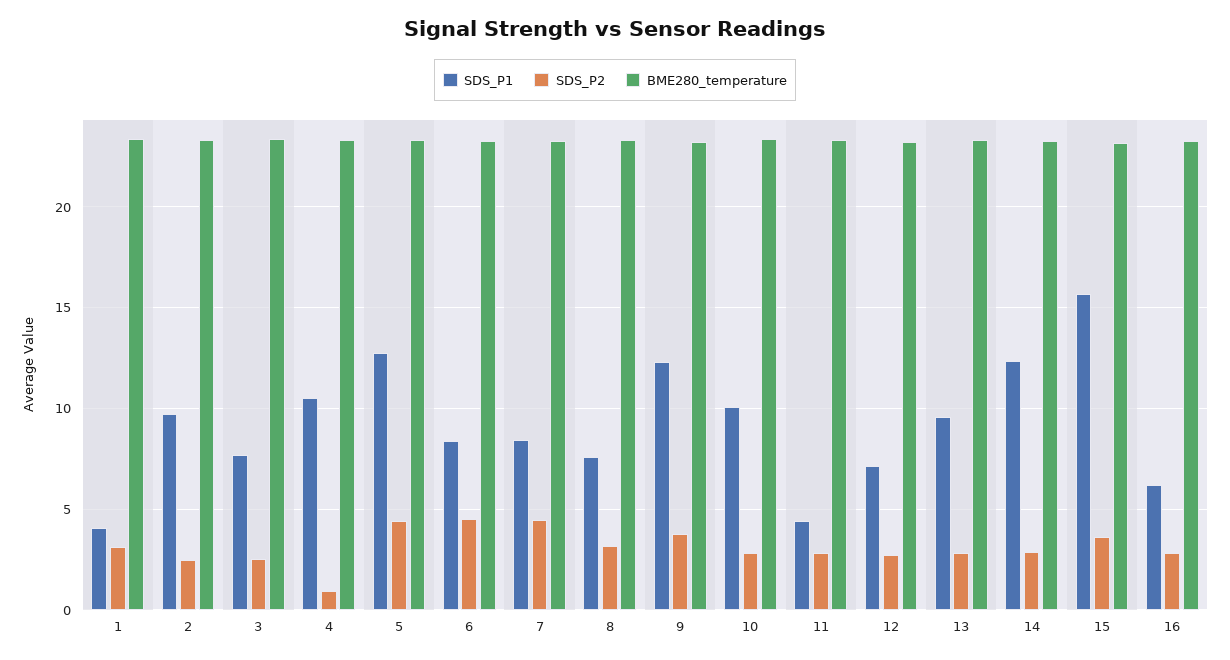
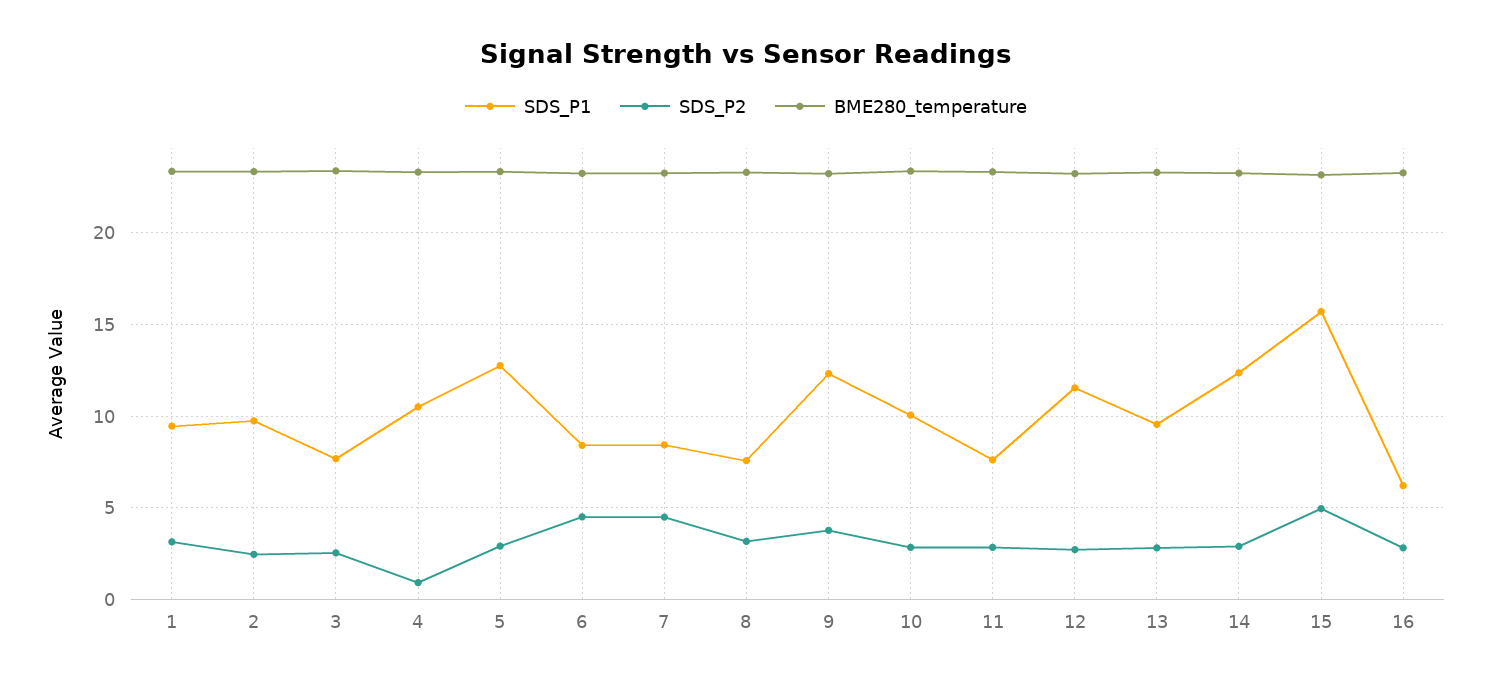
  {
    "SDS_P1": {
-     "1": 4,
+     "1": 9.5,
      "2": 9.5,
      "3": 7.5,
      "4": 10.5,
      "5": 13,
      "6": 8.5,
      "7": 8.5,
      "8": 7.5,
      "9": 12.5,
      "10": 10,
-     "11": 4.5,
+     "11": 7.5,
-     "12": 7,
+     "12": 11.5,
      "13": 9.5,
      "14": 12.5,
      "15": 15.5,
      "16": 6
    },
    "SDS_P2": {
      "1": 3,
      "2": 2.5,
      "3": 2.5,
      "4": 1,
-     "5": 4.5,
+     "5": 3,
      "6": 4.5,
      "7": 4.5,
      "8": 3,
      "9": 4,
      "10": 3,
      "11": 3,
      "12": 2.5,
      "13": 3,
      "14": 3,
-     "15": 3.5,
+     "15": 5,
      "16": 3
    },
    "BME280_temperature": {
      "1": 23.5,
      "2": 23.5,
      "3": 23.5,
      "4": 23.5,
      "5": 23.5,
      "6": 23.5,
      "7": 23.5,
      "8": 23.5,
      "9": 23,
      "10": 23.5,
      "11": 23.5,
      "12": 23,
      "13": 23.5,
      "14": 23.5,
      "15": 23,
      "16": 23.5
    }
  }

